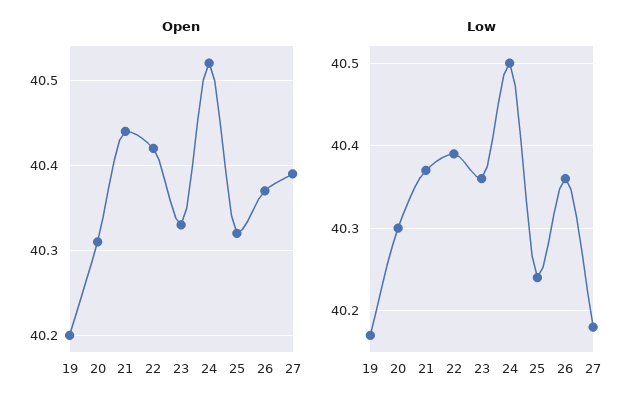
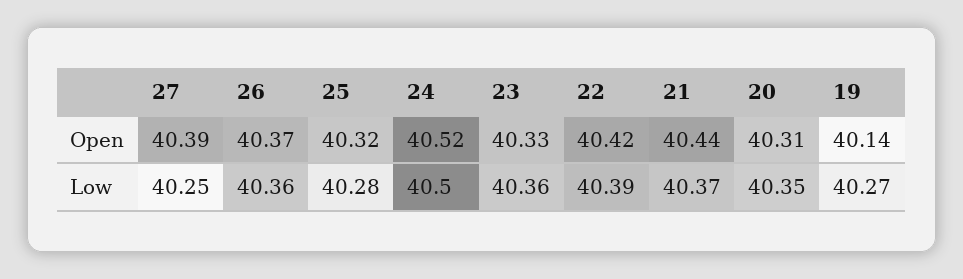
  {
    "Open": {
-     "19": 40.2,
+     "19": 40.14,
      "20": 40.31,
      "21": 40.44,
      "22": 40.42,
      "23": 40.33,
      "24": 40.52,
      "25": 40.32,
      "26": 40.37,
      "27": 40.39
    },
    "Low": {
-     "19": 40.17,
+     "19": 40.27,
-     "20": 40.3,
+     "20": 40.35,
      "21": 40.37,
      "22": 40.39,
      "23": 40.36,
      "24": 40.5,
-     "25": 40.24,
+     "25": 40.28,
      "26": 40.36,
-     "27": 40.18
+     "27": 40.25
    }
  }

